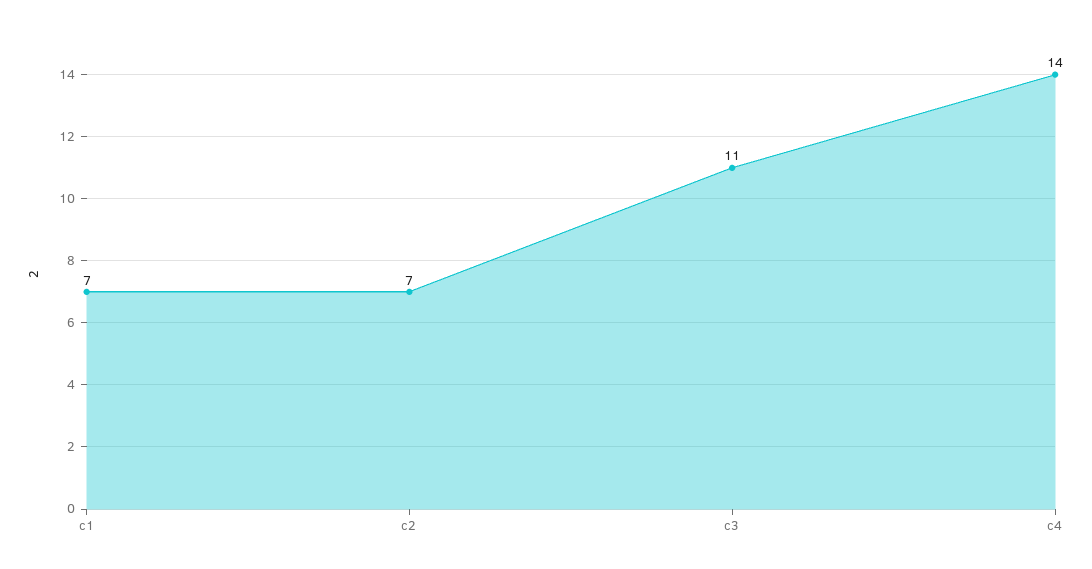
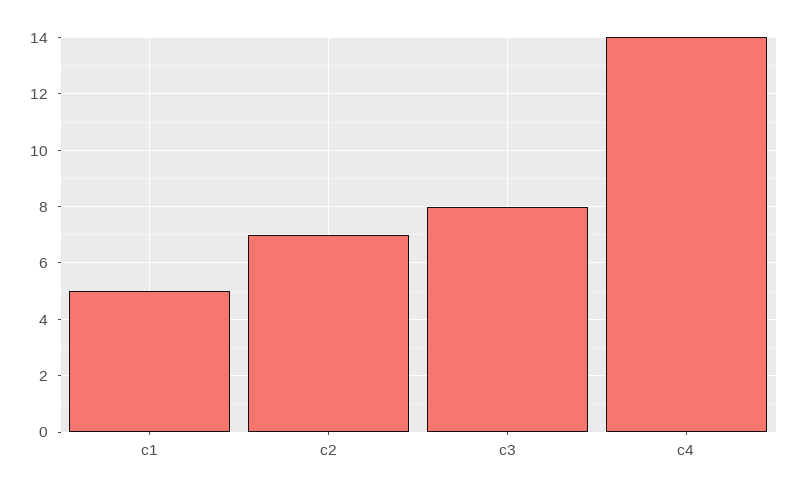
  {
-   "c1": 7,
+   "c1": 5,
    "c2": 7,
-   "c3": 11,
+   "c3": 8,
    "c4": 14
  }

